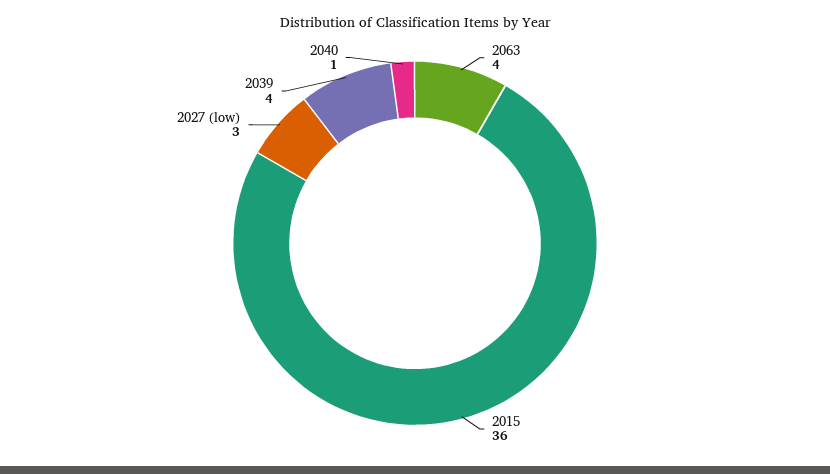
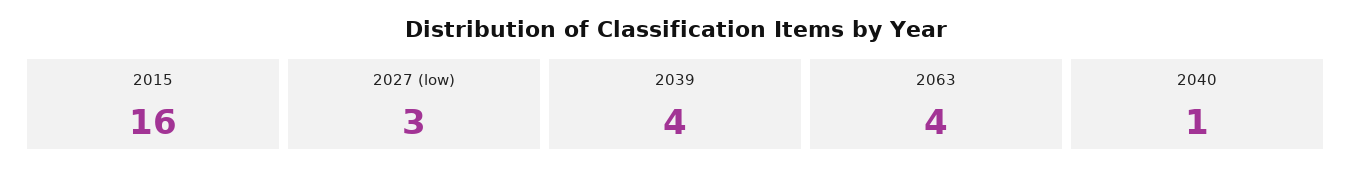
  {
    "2063": 4,
-   "2015": 36,
+   "2015": 16,
    "2027 (low)": 3,
    "2039": 4,
    "2040": 1
  }

